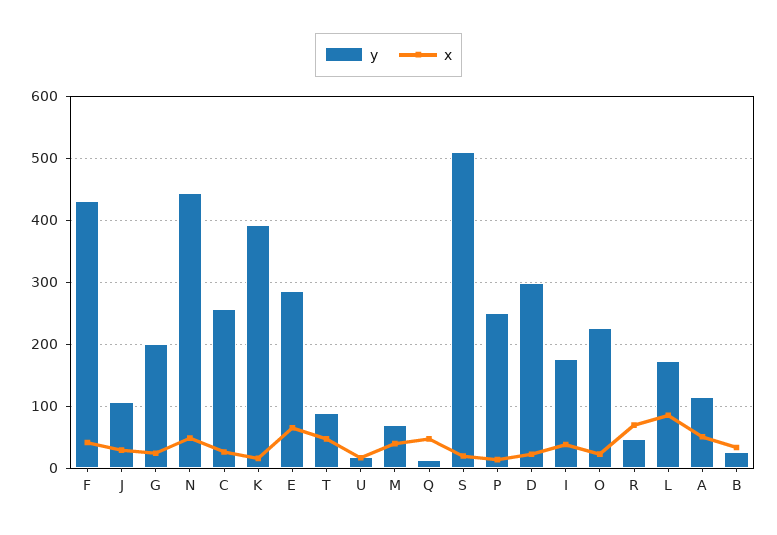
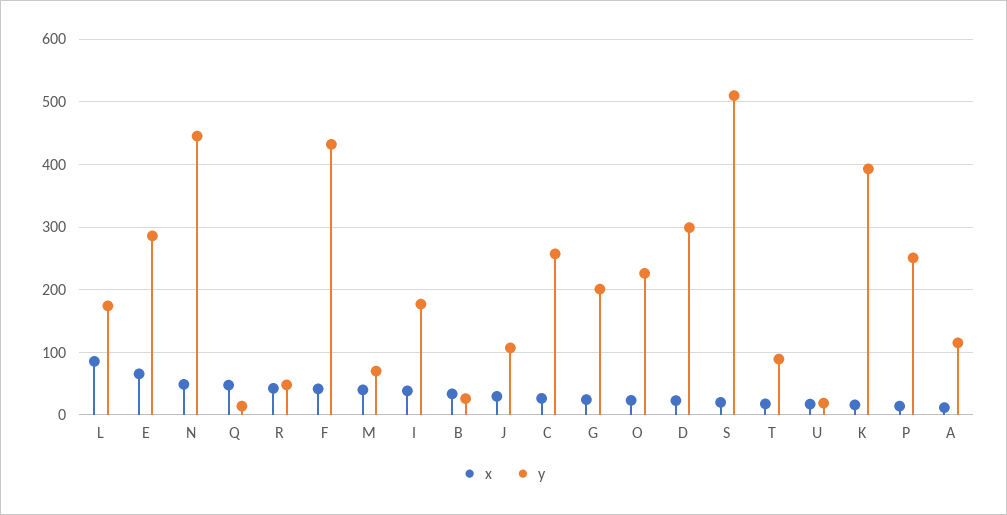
  {
    "y": {
      "F": 430,
      "J": 110,
      "G": 200,
      "N": 450,
      "C": 260,
      "K": 390,
      "E": 290,
      "T": 90,
      "U": 20,
      "M": 70,
      "Q": 10,
      "S": 510,
      "P": 250,
      "D": 300,
      "I": 180,
      "O": 230,
      "R": 50,
      "L": 170,
      "A": 120,
      "B": 30
    },
    "x": {
      "F": 40,
      "J": 30,
      "G": 20,
      "N": 50,
      "C": 30,
      "K": 20,
      "E": 70,
-     "T": 50,
+     "T": 20,
      "U": 20,
      "M": 40,
      "Q": 50,
      "S": 20,
      "P": 10,
      "D": 20,
      "I": 40,
      "O": 20,
-     "R": 70,
+     "R": 40,
      "L": 90,
-     "A": 50,
+     "A": 10,
      "B": 30
    }
  }

